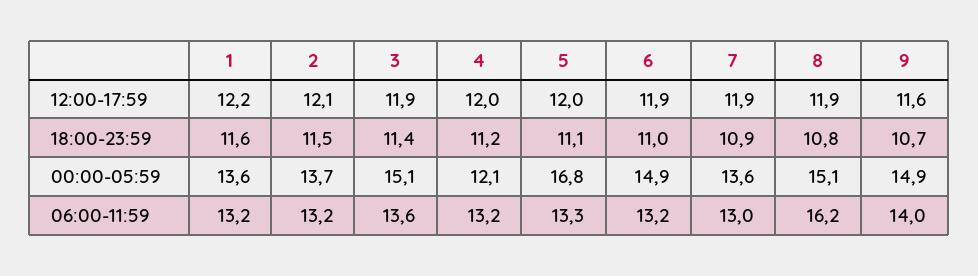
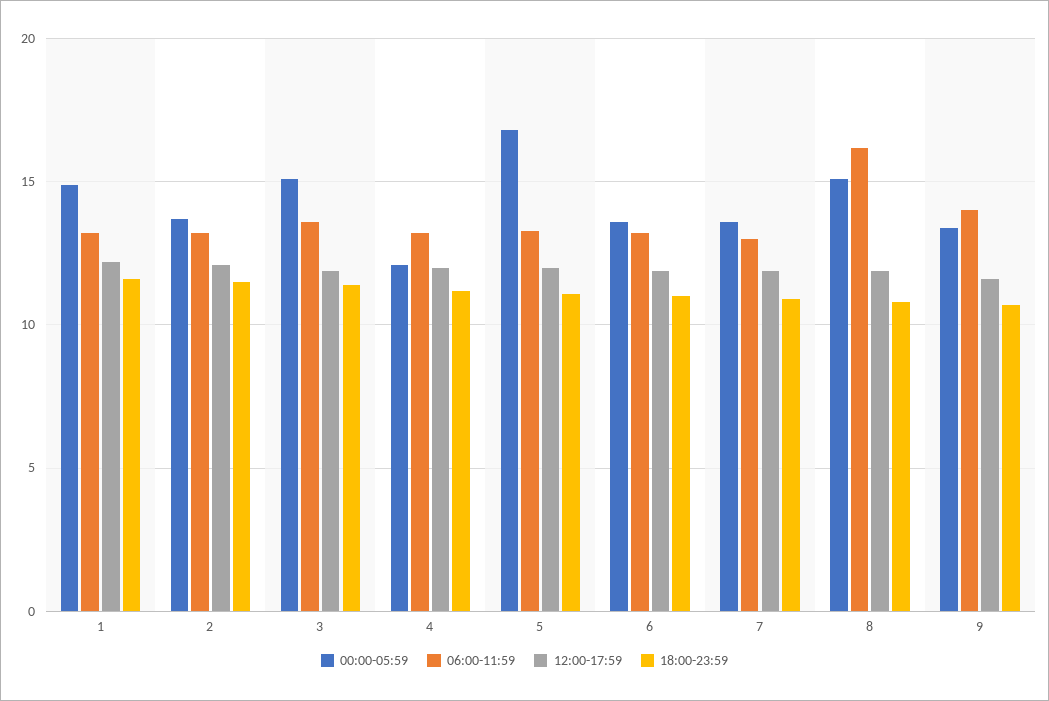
  {
    "12:00-17:59": {
      "1": 12.2,
      "2": 12.1,
      "3": 11.9,
      "4": 12,
      "5": 12,
      "6": 11.9,
      "7": 11.9,
      "8": 11.9,
      "9": 11.6
    },
    "18:00-23:59": {
      "1": 11.6,
      "2": 11.5,
      "3": 11.4,
      "4": 11.2,
      "5": 11.1,
      "6": 11,
      "7": 10.9,
      "8": 10.8,
      "9": 10.7
    },
    "00:00-05:59": {
-     "1": 13.6,
+     "1": 15,
      "2": 13.7,
      "3": 15.1,
      "4": 12.1,
      "5": 16.8,
-     "6": 14.9,
+     "6": 13.5,
      "7": 13.6,
      "8": 15.1,
-     "9": 14.9
+     "9": 13.5
    },
    "06:00-11:59": {
      "1": 13.2,
      "2": 13.2,
      "3": 13.6,
      "4": 13.2,
      "5": 13.3,
      "6": 13.2,
      "7": 13,
      "8": 16.2,
      "9": 14
    }
  }

